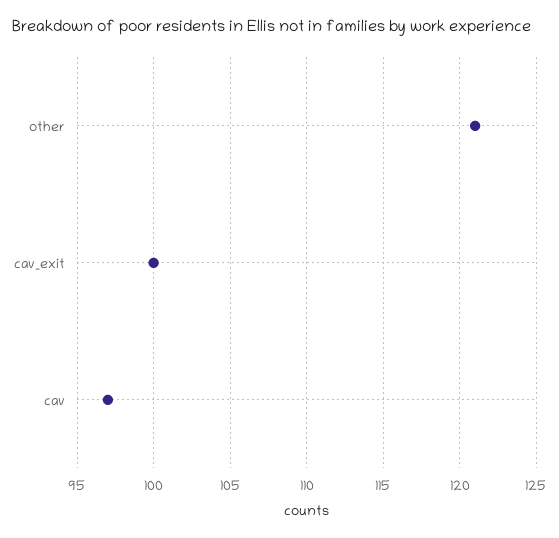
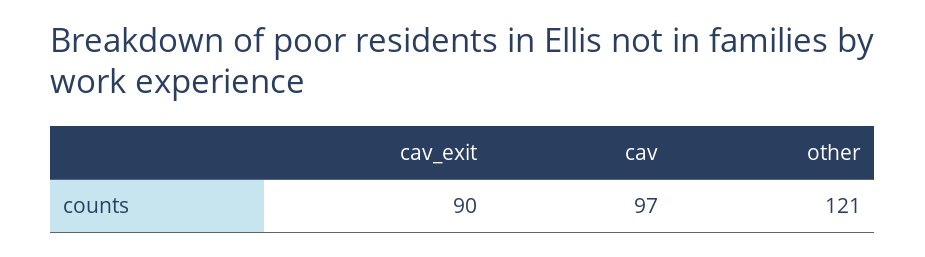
  {
    "other": 121,
-   "cav_exit": 100,
+   "cav_exit": 90,
    "cav": 97
  }

